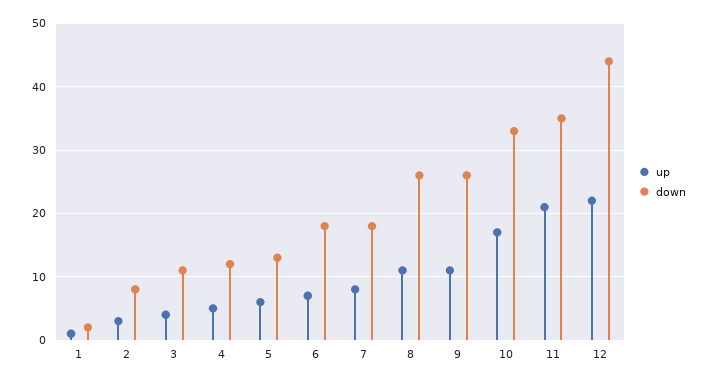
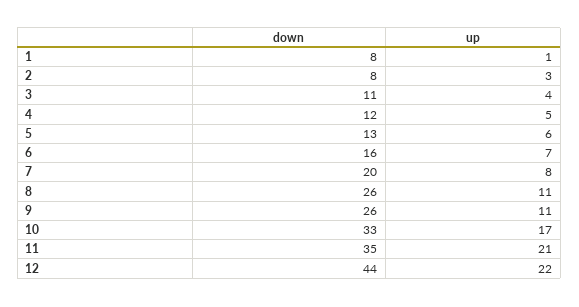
  {
    "up": {
      "1": 1,
      "2": 3,
      "3": 4,
      "4": 5,
      "5": 6,
      "6": 7,
      "7": 8,
      "8": 11,
      "9": 11,
      "10": 17,
      "11": 21,
      "12": 22
    },
    "down": {
-     "1": 2,
+     "1": 8,
      "2": 8,
      "3": 11,
      "4": 12,
      "5": 13,
-     "6": 18,
+     "6": 16,
-     "7": 18,
+     "7": 20,
      "8": 26,
      "9": 26,
      "10": 33,
      "11": 35,
      "12": 44
    }
  }

